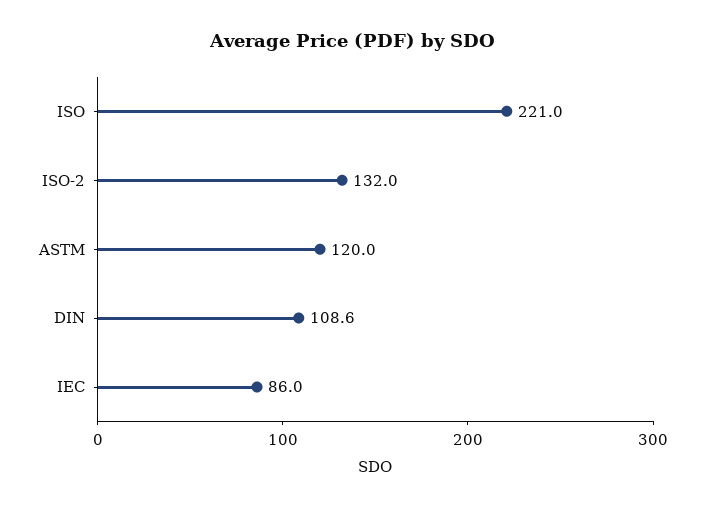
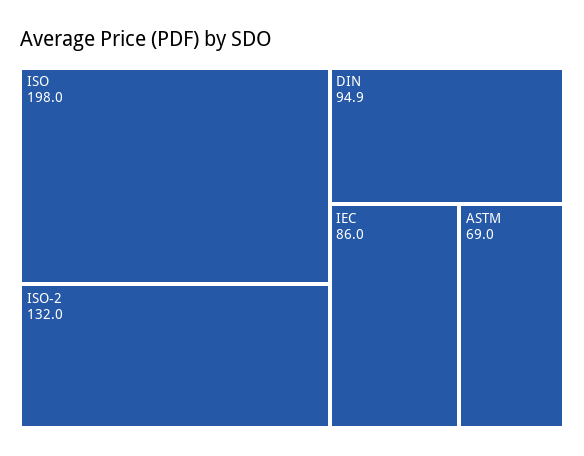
  {
-   "ISO": 221,
+   "ISO": 198,
    "ISO-2": 132,
-   "ASTM": 120,
+   "ASTM": 69,
-   "DIN": 108.6,
+   "DIN": 94.9,
    "IEC": 86
  }

